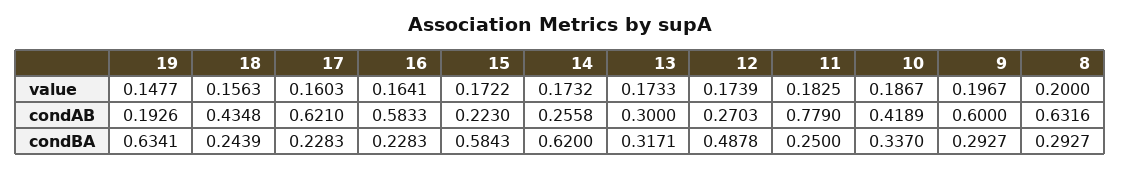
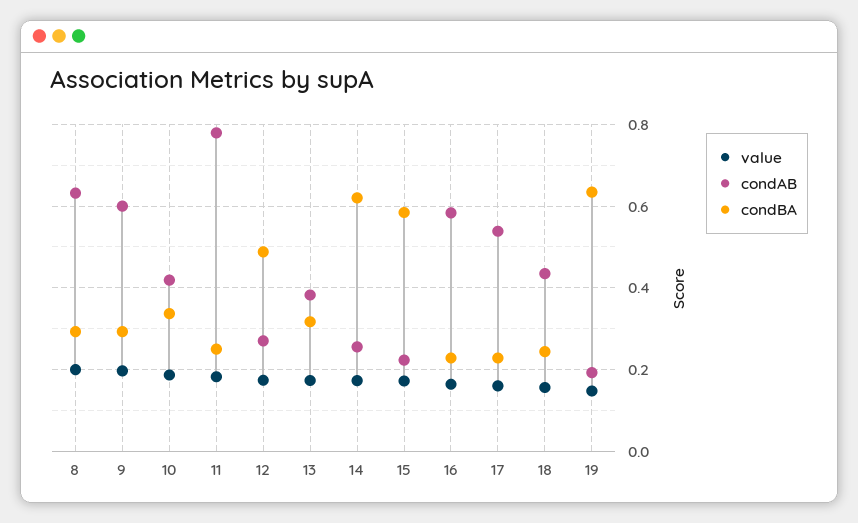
  {
    "value": {
      "19": 0.1477,
      "18": 0.1563,
      "17": 0.1603,
      "16": 0.1641,
      "15": 0.1722,
      "14": 0.1732,
      "13": 0.1733,
      "12": 0.1739,
      "11": 0.1825,
      "10": 0.1867,
      "9": 0.1967,
      "8": 0.2
    },
    "condAB": {
      "19": 0.1926,
      "18": 0.4348,
-     "17": 0.621,
+     "17": 0.54,
      "16": 0.5833,
      "15": 0.223,
      "14": 0.2558,
-     "13": 0.3,
+     "13": 0.38,
      "12": 0.2703,
      "11": 0.779,
      "10": 0.4189,
      "9": 0.6,
      "8": 0.6316
    },
    "condBA": {
      "19": 0.6341,
      "18": 0.2439,
      "17": 0.2283,
      "16": 0.2283,
      "15": 0.5843,
      "14": 0.62,
      "13": 0.3171,
      "12": 0.4878,
      "11": 0.25,
      "10": 0.337,
      "9": 0.2927,
      "8": 0.2927
    }
  }

